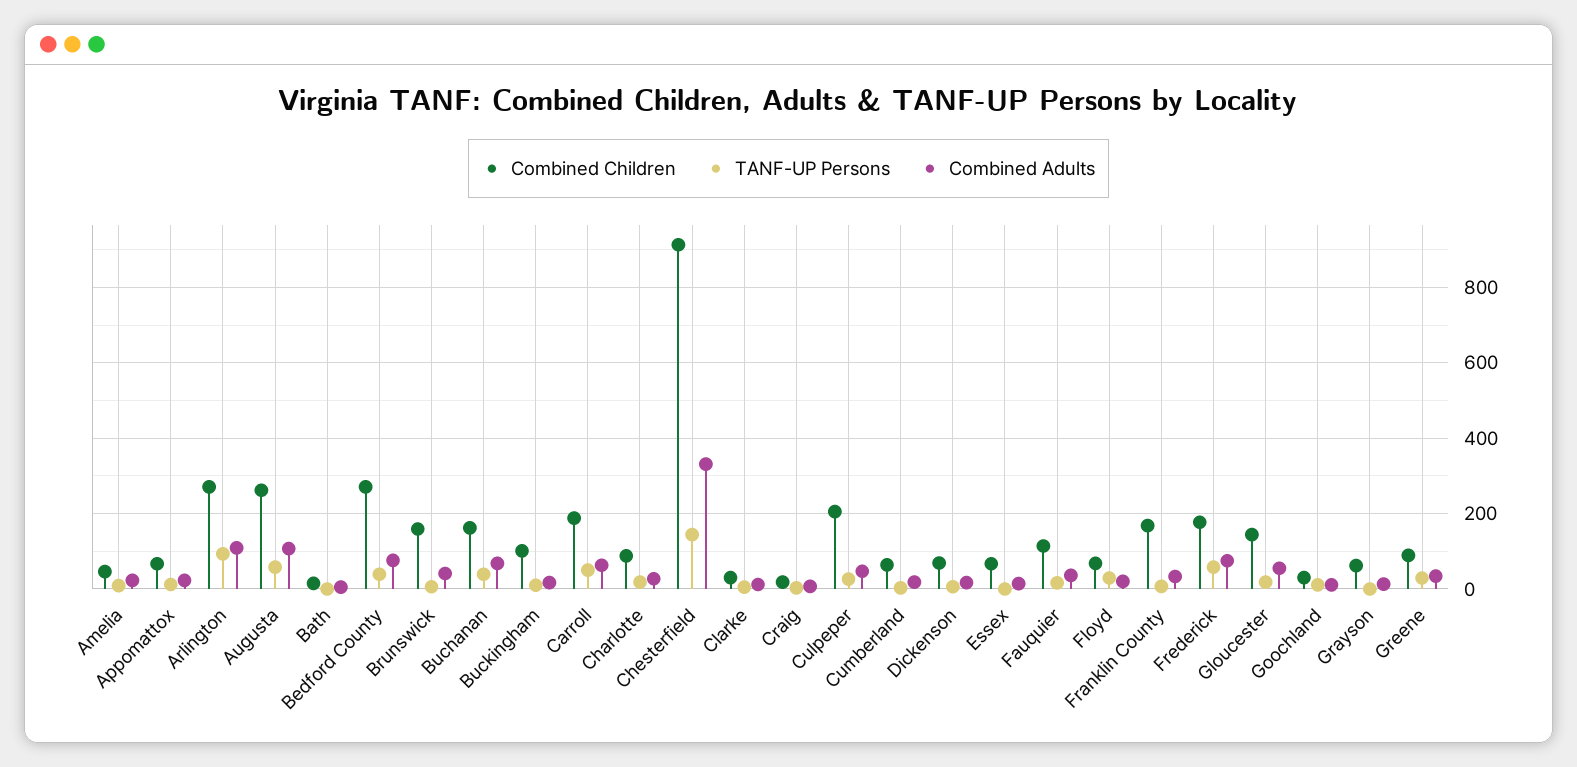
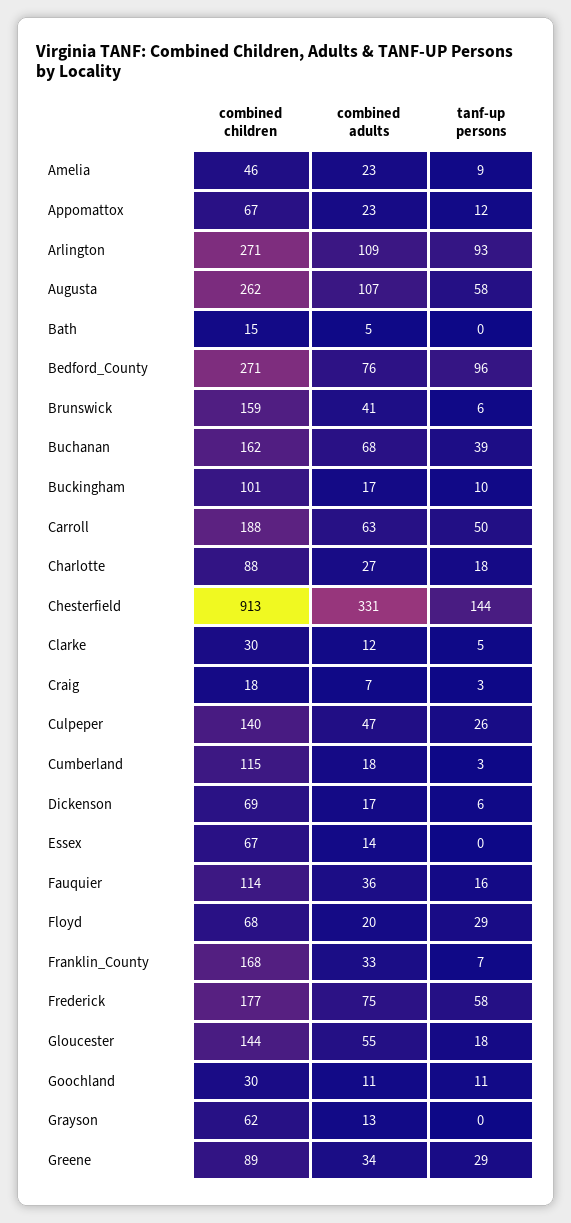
  {
    "Combined Children": {
      "Amelia": 46,
      "Appomattox": 67,
      "Arlington": 271,
      "Augusta": 262,
      "Bath": 15,
      "Bedford County": 271,
      "Brunswick": 159,
      "Buchanan": 162,
      "Buckingham": 101,
      "Carroll": 188,
      "Charlotte": 88,
      "Chesterfield": 913,
      "Clarke": 30,
      "Craig": 18,
-     "Culpeper": 200,
+     "Culpeper": 140,
-     "Cumberland": 60,
+     "Cumberland": 115,
      "Dickenson": 69,
      "Essex": 67,
      "Fauquier": 114,
      "Floyd": 68,
      "Franklin County": 168,
      "Frederick": 177,
      "Gloucester": 144,
      "Goochland": 30,
      "Grayson": 62,
      "Greene": 89
    },
    "TANF-UP Persons": {
      "Amelia": 9,
      "Appomattox": 12,
      "Arlington": 93,
      "Augusta": 58,
      "Bath": 0,
-     "Bedford County": 40,
+     "Bedford County": 96,
      "Brunswick": 6,
      "Buchanan": 39,
      "Buckingham": 10,
      "Carroll": 50,
      "Charlotte": 18,
      "Chesterfield": 144,
      "Clarke": 5,
      "Craig": 3,
      "Culpeper": 26,
      "Cumberland": 3,
      "Dickenson": 6,
      "Essex": 0,
      "Fauquier": 16,
      "Floyd": 29,
      "Franklin County": 7,
      "Frederick": 58,
      "Gloucester": 18,
      "Goochland": 11,
      "Grayson": 0,
      "Greene": 29
    },
    "Combined Adults": {
      "Amelia": 23,
      "Appomattox": 23,
      "Arlington": 109,
      "Augusta": 107,
      "Bath": 5,
      "Bedford County": 76,
      "Brunswick": 41,
      "Buchanan": 68,
      "Buckingham": 17,
      "Carroll": 63,
      "Charlotte": 27,
      "Chesterfield": 331,
      "Clarke": 12,
      "Craig": 7,
      "Culpeper": 47,
      "Cumberland": 18,
      "Dickenson": 17,
      "Essex": 14,
      "Fauquier": 36,
      "Floyd": 20,
      "Franklin County": 33,
      "Frederick": 75,
      "Gloucester": 55,
      "Goochland": 11,
      "Grayson": 13,
      "Greene": 34
    }
  }

